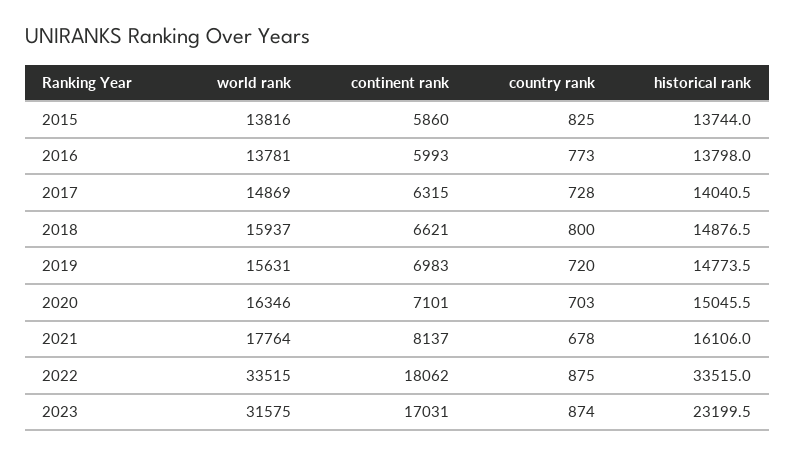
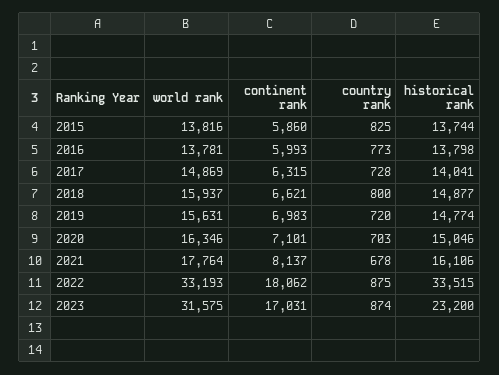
  {
    "world rank": {
      "2015": 13816,
      "2016": 13781,
      "2017": 14869,
      "2018": 15937,
      "2019": 15631,
      "2020": 16346,
      "2021": 17764,
-     "2022": 33515,
+     "2022": 33193,
      "2023": 31575
    },
    "continent rank": {
      "2015": 5860,
      "2016": 5993,
      "2017": 6315,
      "2018": 6621,
      "2019": 6983,
      "2020": 7101,
      "2021": 8137,
      "2022": 18062,
      "2023": 17031
    },
    "country rank": {
      "2015": 825,
      "2016": 773,
      "2017": 728,
      "2018": 800,
      "2019": 720,
      "2020": 703,
      "2021": 678,
      "2022": 875,
      "2023": 874
    },
    "historical rank": {
      "2015": 13744,
      "2016": 13798,
      "2017": 14040.5,
      "2018": 14876.5,
      "2019": 14773.5,
      "2020": 15045.5,
      "2021": 16106,
      "2022": 33515,
      "2023": 23199.5
    }
  }

